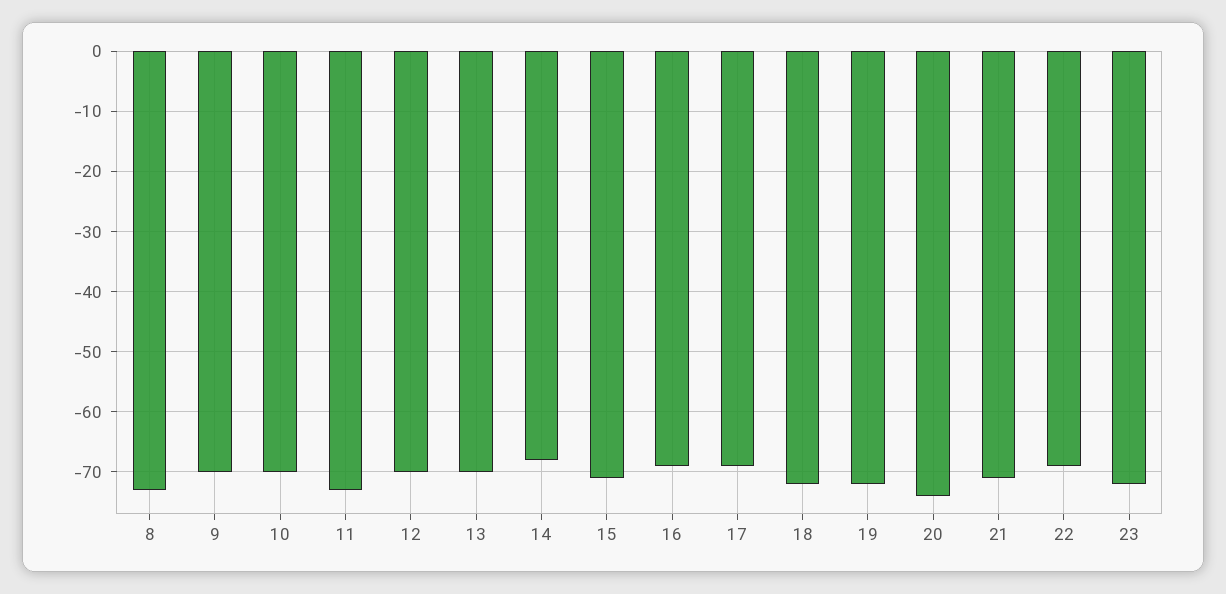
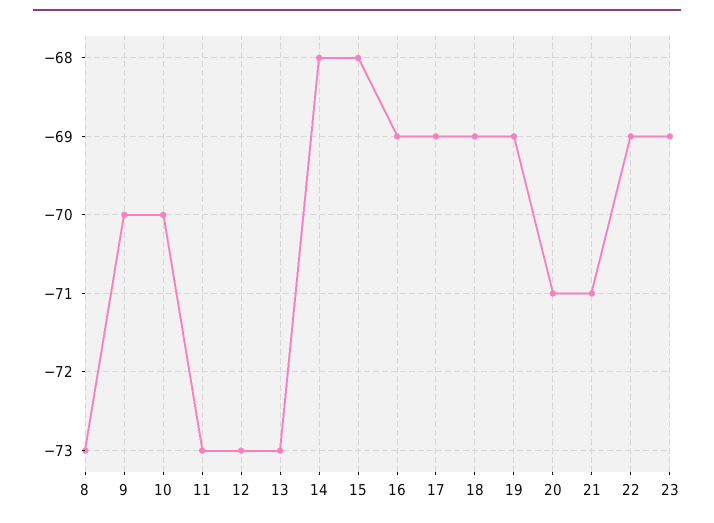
  {
    "8": -73,
    "9": -70,
    "10": -70,
    "11": -73,
-   "12": -70,
+   "12": -73,
-   "13": -70,
+   "13": -73,
    "14": -68,
-   "15": -71,
+   "15": -68,
    "16": -69,
    "17": -69,
-   "18": -72,
+   "18": -69,
-   "19": -72,
+   "19": -69,
-   "20": -74,
+   "20": -71,
    "21": -71,
    "22": -69,
-   "23": -72
+   "23": -69
  }

